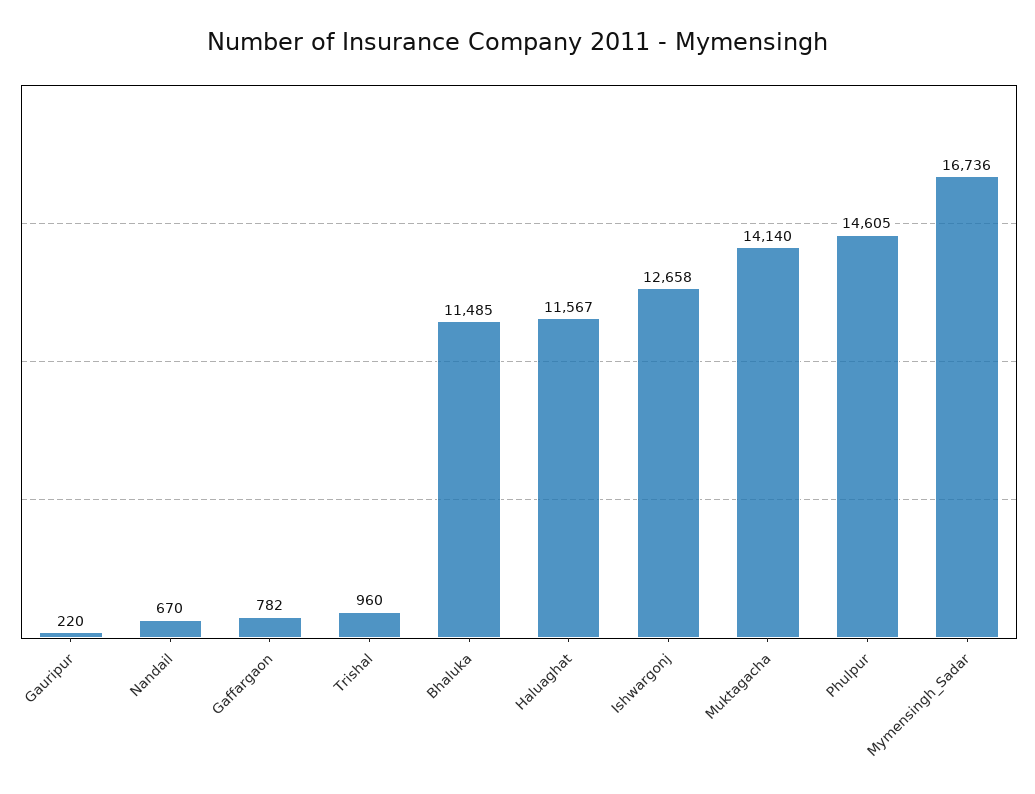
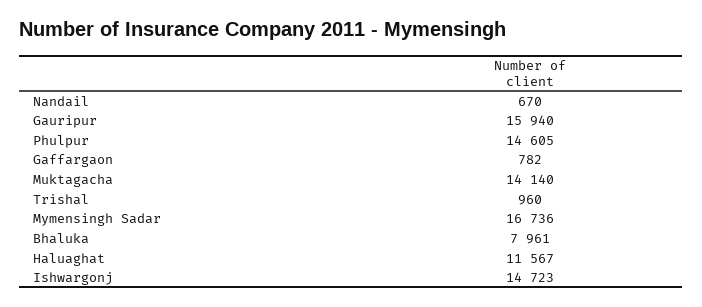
  {
-   "Gauripur": 220,
+   "Gauripur": 15940,
    "Nandail": 670,
    "Gaffargaon": 782,
    "Trishal": 960,
-   "Bhaluka": 11485,
+   "Bhaluka": 7961,
    "Haluaghat": 11567,
-   "Ishwargonj": 12658,
+   "Ishwargonj": 14723,
    "Muktagacha": 14140,
    "Phulpur": 14605,
    "Mymensingh_Sadar": 16736
  }

